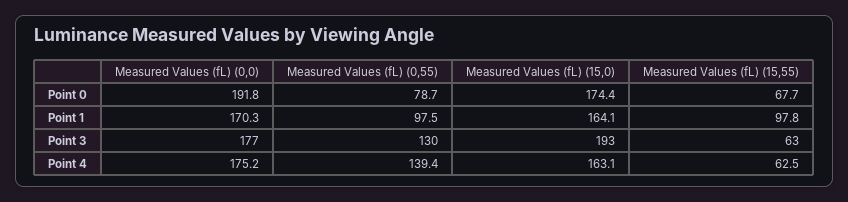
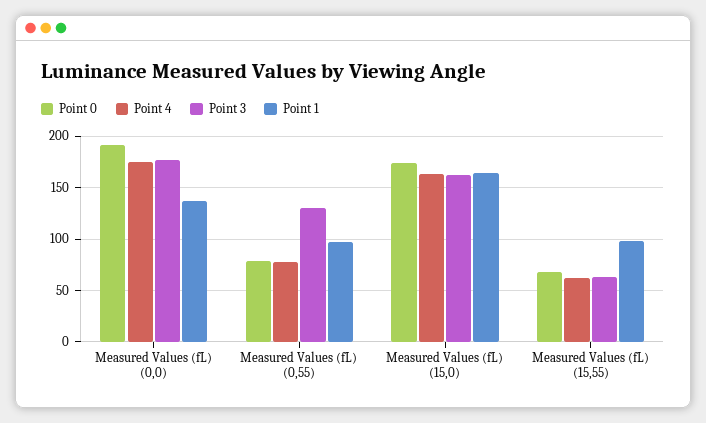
  {
    "Point 0": {
      "Measured Values (fL) (0,0)": 191.8,
      "Measured Values (fL) (0,55)": 78.7,
      "Measured Values (fL) (15,0)": 174.4,
      "Measured Values (fL) (15,55)": 67.7
    },
    "Point 1": {
-     "Measured Values (fL) (0,0)": 170.3,
+     "Measured Values (fL) (0,0)": 140,
      "Measured Values (fL) (0,55)": 97.5,
      "Measured Values (fL) (15,0)": 164.1,
      "Measured Values (fL) (15,55)": 97.8
    },
    "Point 3": {
      "Measured Values (fL) (0,0)": 177,
      "Measured Values (fL) (0,55)": 130,
-     "Measured Values (fL) (15,0)": 193,
+     "Measured Values (fL) (15,0)": 160,
      "Measured Values (fL) (15,55)": 63
    },
    "Point 4": {
      "Measured Values (fL) (0,0)": 175.2,
-     "Measured Values (fL) (0,55)": 139.4,
+     "Measured Values (fL) (0,55)": 80,
      "Measured Values (fL) (15,0)": 163.1,
      "Measured Values (fL) (15,55)": 62.5
    }
  }

